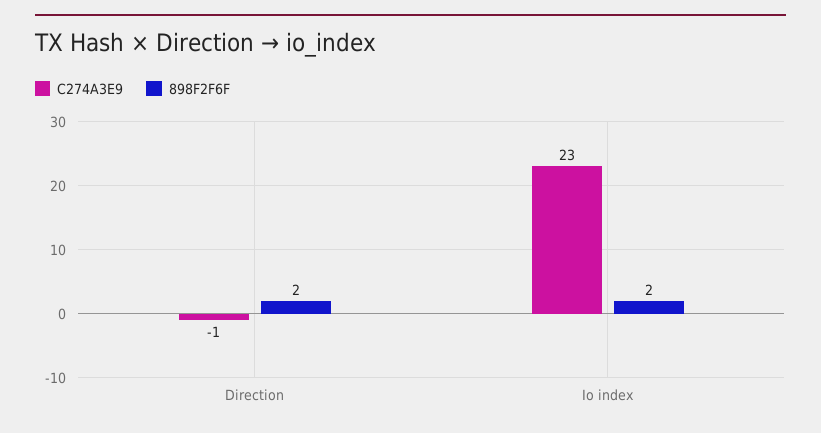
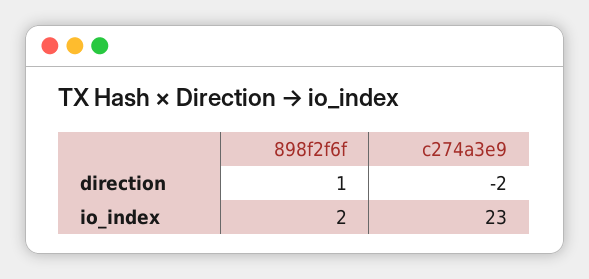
  {
    "C274A3E9": {
-     "Direction": -1,
+     "Direction": -2,
      "Io index": 23
    },
    "898F2F6F": {
-     "Direction": 2,
+     "Direction": 1,
      "Io index": 2
    }
  }

